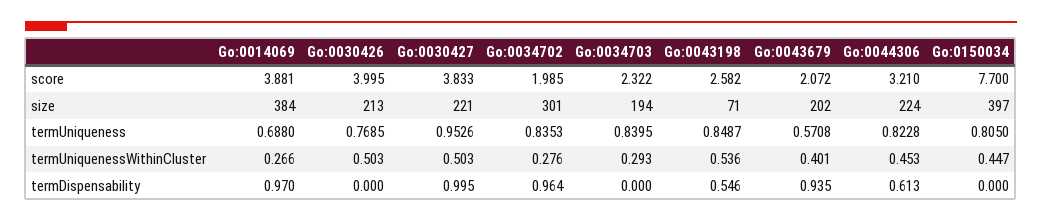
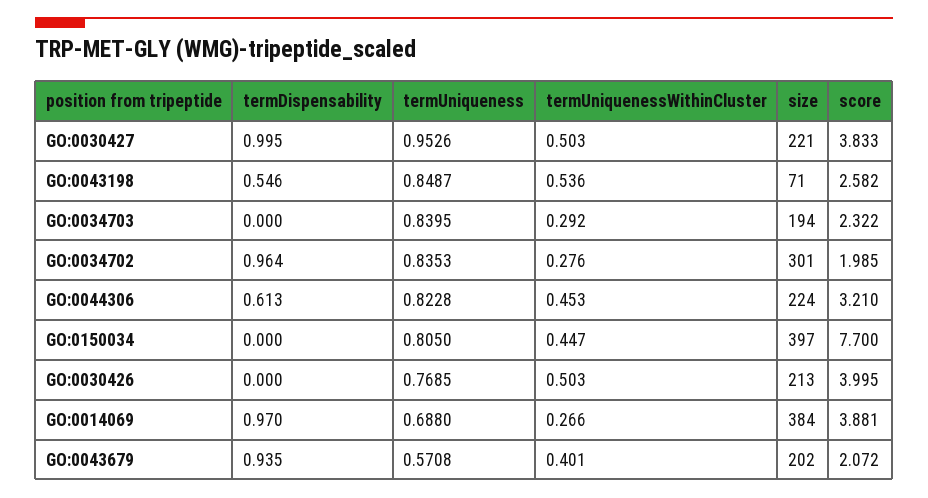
  {
    "Go:0014069": {
      "score": 3.881,
      "size": 384,
      "termUniqueness": 0.688,
      "termUniquenessWithinCluster": 0.266,
      "termDispensability": 0.97
    },
    "Go:0030426": {
      "score": 3.995,
      "size": 213,
      "termUniqueness": 0.7685,
      "termUniquenessWithinCluster": 0.503,
      "termDispensability": 0
    },
    "Go:0030427": {
      "score": 3.833,
      "size": 221,
      "termUniqueness": 0.9526,
      "termUniquenessWithinCluster": 0.503,
      "termDispensability": 0.995
    },
    "Go:0034702": {
      "score": 1.985,
      "size": 301,
      "termUniqueness": 0.8353,
      "termUniquenessWithinCluster": 0.276,
      "termDispensability": 0.964
    },
    "Go:0034703": {
      "score": 2.322,
      "size": 194,
      "termUniqueness": 0.8395,
-     "termUniquenessWithinCluster": 0.293,
+     "termUniquenessWithinCluster": 0.292,
      "termDispensability": 0
    },
    "Go:0043198": {
      "score": 2.582,
      "size": 71,
      "termUniqueness": 0.8487,
      "termUniquenessWithinCluster": 0.536,
      "termDispensability": 0.546
    },
    "Go:0043679": {
      "score": 2.072,
      "size": 202,
      "termUniqueness": 0.5708,
      "termUniquenessWithinCluster": 0.401,
      "termDispensability": 0.935
    },
    "Go:0044306": {
      "score": 3.21,
      "size": 224,
      "termUniqueness": 0.8228,
      "termUniquenessWithinCluster": 0.453,
      "termDispensability": 0.613
    },
    "Go:0150034": {
      "score": 7.7,
      "size": 397,
      "termUniqueness": 0.805,
      "termUniquenessWithinCluster": 0.447,
      "termDispensability": 0
    }
  }

